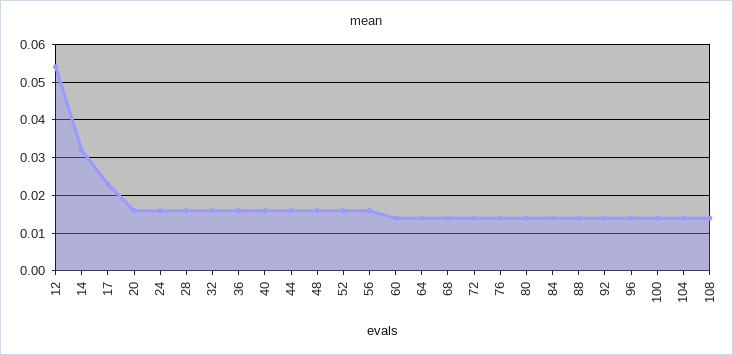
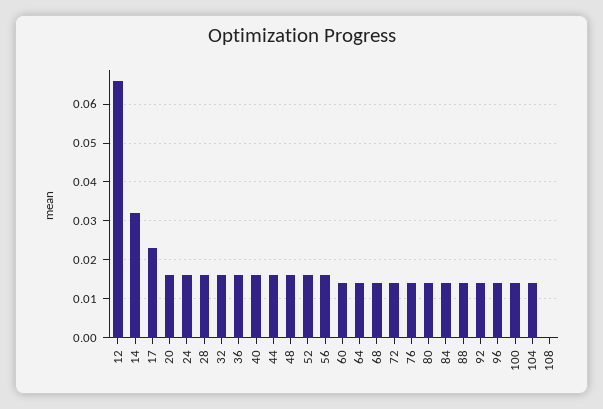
  {
-   "12": 0.055,
+   "12": 0.065,
    "14": 0.03,
    "17": 0.025,
    "20": 0.015,
    "24": 0.015,
    "28": 0.015,
    "32": 0.015,
    "36": 0.015,
    "40": 0.015,
    "44": 0.015,
    "48": 0.015,
    "52": 0.015,
    "56": 0.015,
    "60": 0.015,
    "64": 0.015,
    "68": 0.015,
    "72": 0.015,
    "76": 0.015,
    "80": 0.015,
    "84": 0.015,
    "88": 0.015,
    "92": 0.015,
    "96": 0.015,
    "100": 0.015,
    "104": 0.015,
-   "108": 0.015
+   "108": 0
  }

